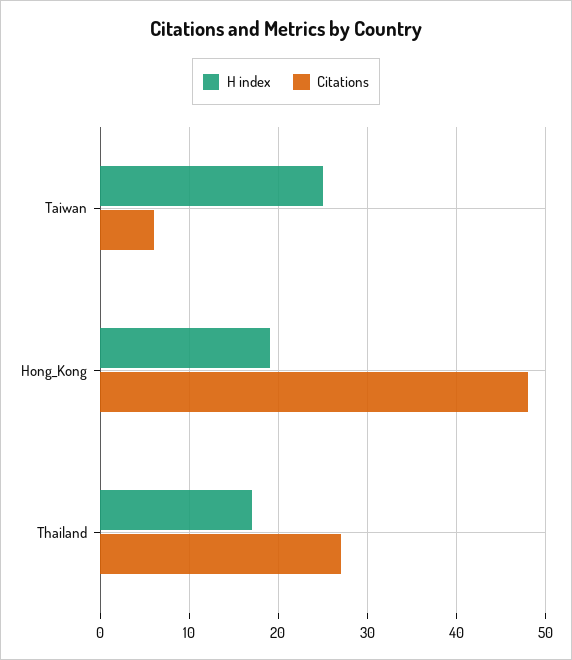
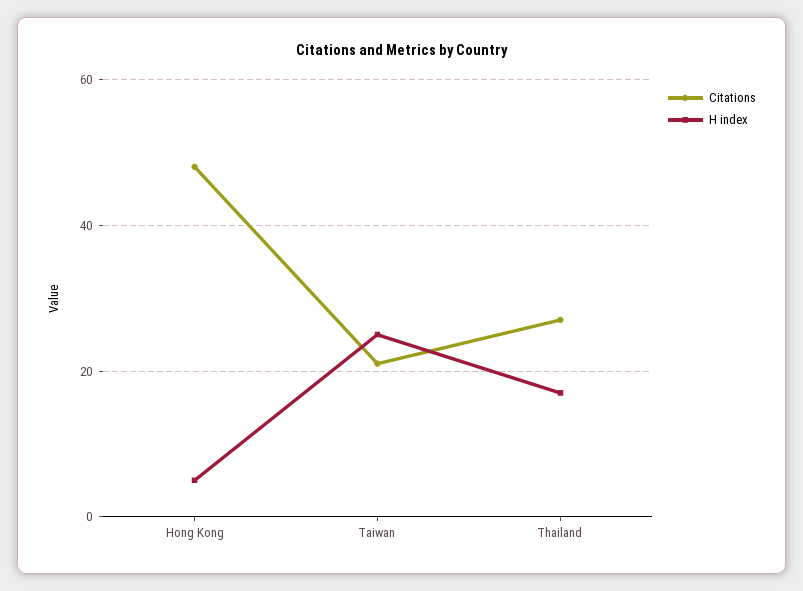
  {
    "H index": {
      "Taiwan": 25,
-     "Hong_Kong": 19,
+     "Hong_Kong": 5,
      "Thailand": 17
    },
    "Citations": {
-     "Taiwan": 6,
+     "Taiwan": 20,
      "Hong_Kong": 48,
      "Thailand": 27
    }
  }

